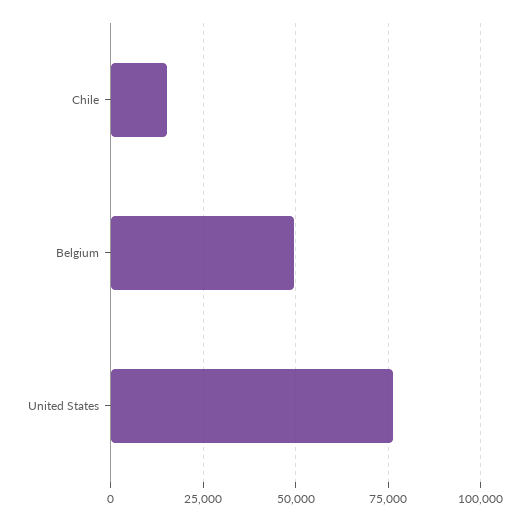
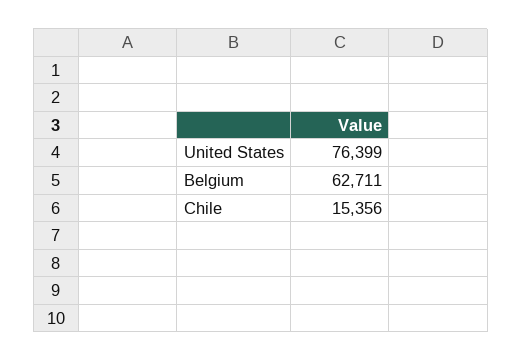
  {
    "Chile": 15356,
-   "Belgium": 50000,
+   "Belgium": 62711,
    "United States": 76399
  }

